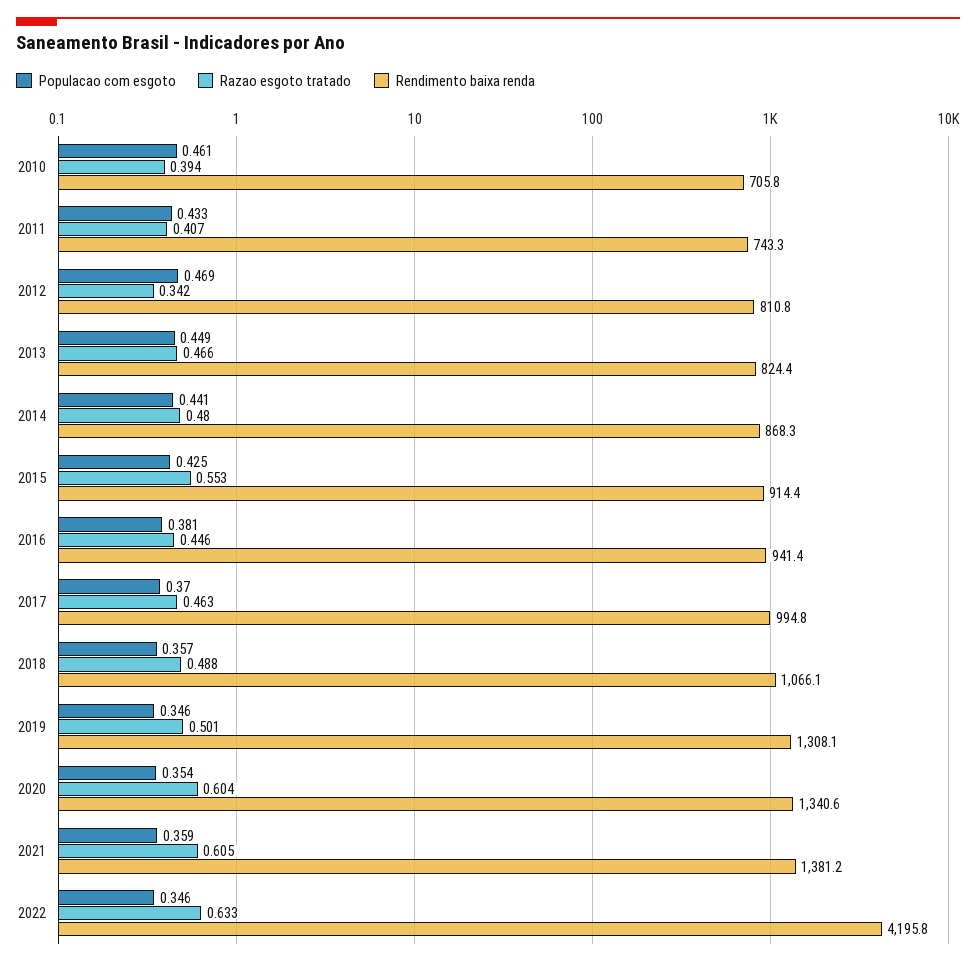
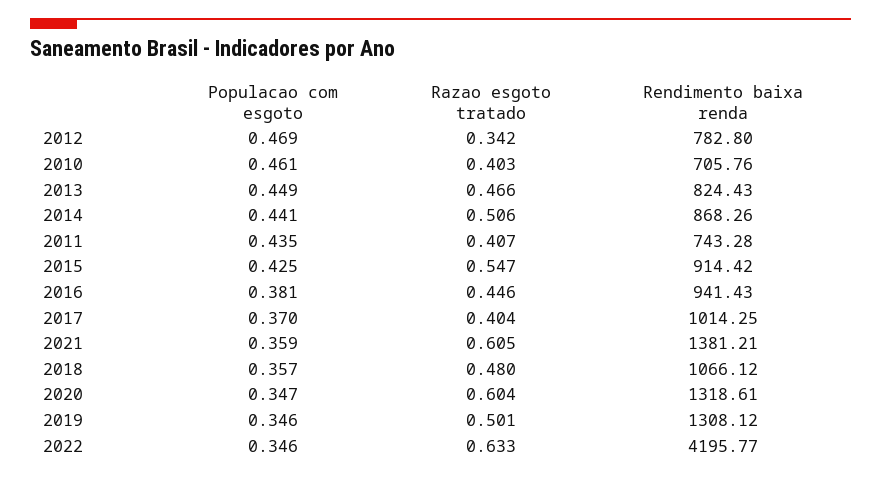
  {
    "Populacao com esgoto": {
      "2010": 0.461,
-     "2011": 0.433,
+     "2011": 0.435,
      "2012": 0.469,
      "2013": 0.449,
      "2014": 0.441,
      "2015": 0.425,
      "2016": 0.381,
      "2017": 0.37,
      "2018": 0.357,
      "2019": 0.346,
-     "2020": 0.354,
+     "2020": 0.347,
      "2021": 0.359,
      "2022": 0.346
    },
    "Razao esgoto tratado": {
-     "2010": 0.394,
+     "2010": 0.403,
      "2011": 0.407,
      "2012": 0.342,
      "2013": 0.466,
-     "2014": 0.48,
+     "2014": 0.506,
-     "2015": 0.553,
+     "2015": 0.547,
      "2016": 0.446,
-     "2017": 0.463,
+     "2017": 0.404,
-     "2018": 0.488,
+     "2018": 0.48,
      "2019": 0.501,
      "2020": 0.604,
      "2021": 0.605,
      "2022": 0.633
    },
    "Rendimento baixa renda": {
      "2010": 705.76,
      "2011": 743.28,
-     "2012": 810.8,
+     "2012": 782.8,
      "2013": 824.43,
      "2014": 868.26,
      "2015": 914.42,
      "2016": 941.43,
-     "2017": 994.8,
+     "2017": 1014.25,
      "2018": 1066.12,
      "2019": 1308.12,
-     "2020": 1340.6,
+     "2020": 1318.61,
      "2021": 1381.21,
      "2022": 4195.77
    }
  }

